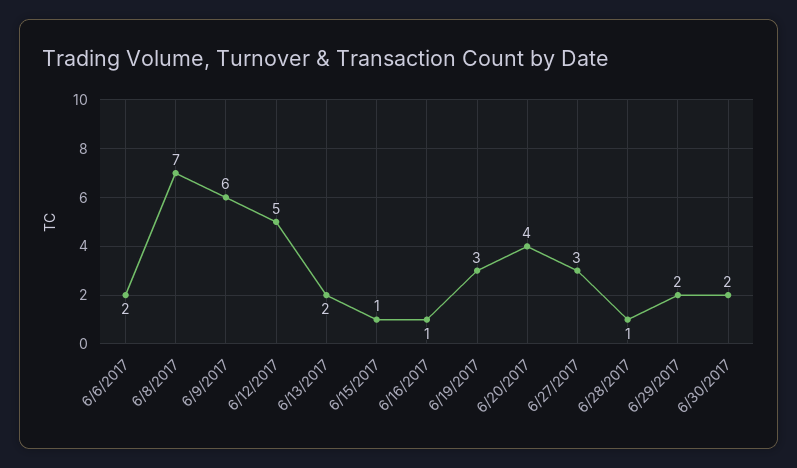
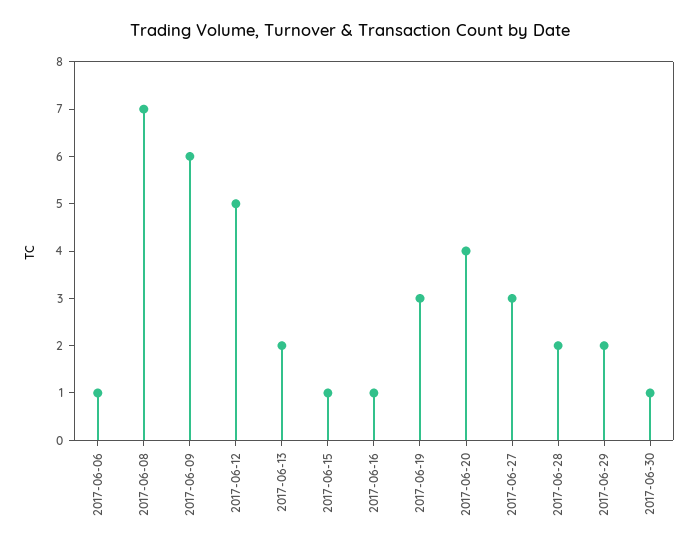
  {
-   "6/6/2017": 2,
+   "6/6/2017": 1,
    "6/8/2017": 7,
    "6/9/2017": 6,
    "6/12/2017": 5,
    "6/13/2017": 2,
    "6/15/2017": 1,
    "6/16/2017": 1,
    "6/19/2017": 3,
    "6/20/2017": 4,
    "6/27/2017": 3,
-   "6/28/2017": 1,
+   "6/28/2017": 2,
    "6/29/2017": 2,
-   "6/30/2017": 2
+   "6/30/2017": 1
  }

